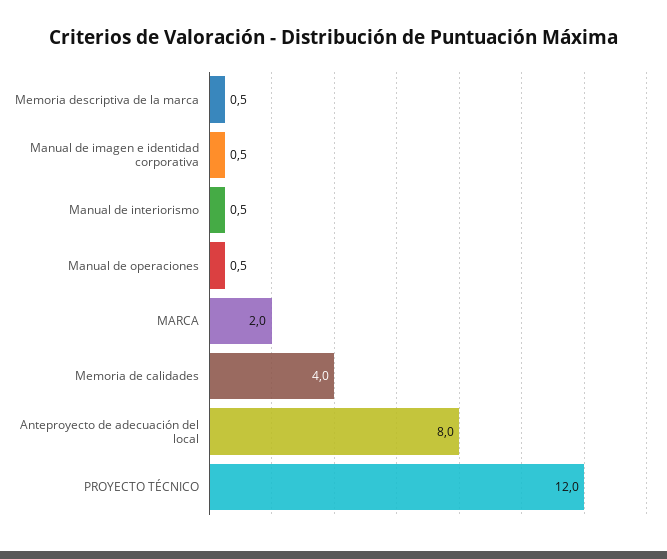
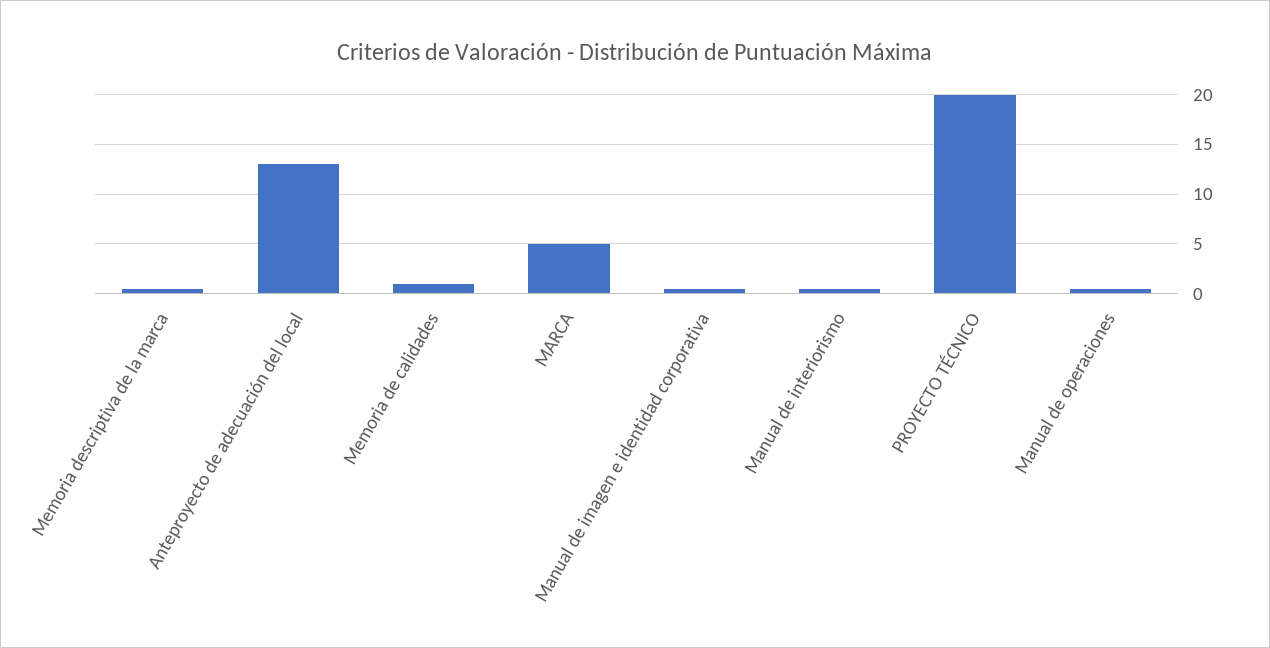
  {
    "Memoria descriptiva de la marca": 0.5,
    "Manual de imagen e identidad corporativa": 0.5,
    "Manual de interiorismo": 0.5,
    "Manual de operaciones": 0.5,
-   "MARCA": 2,
+   "MARCA": 5,
-   "Memoria de calidades": 4,
+   "Memoria de calidades": 1,
-   "Anteproyecto de adecuación del local": 8,
+   "Anteproyecto de adecuación del local": 13,
-   "PROYECTO TÉCNICO": 12
+   "PROYECTO TÉCNICO": 20
  }

